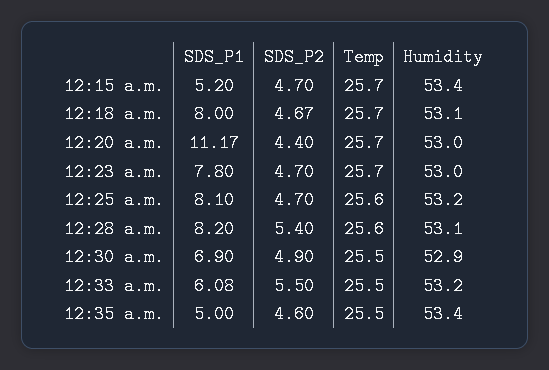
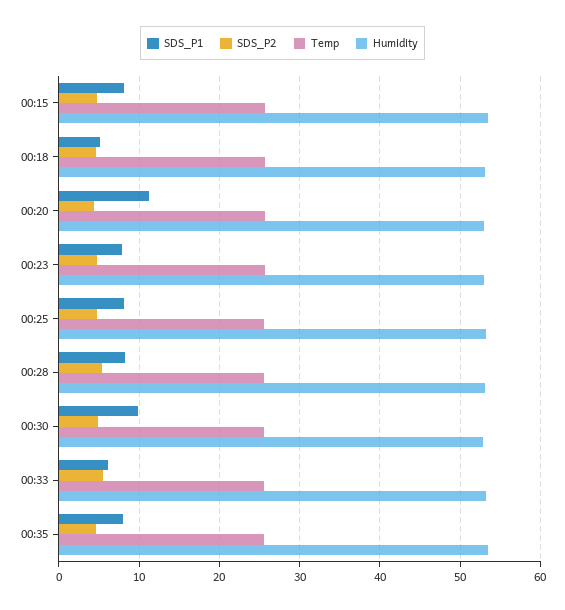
  {
    "SDS_P1": {
-     "12:15 a.m.": 5.2,
+     "12:15 a.m.": 8,
-     "12:18 a.m.": 8,
+     "12:18 a.m.": 5,
      "12:20 a.m.": 11.17,
      "12:23 a.m.": 7.8,
      "12:25 a.m.": 8.1,
      "12:28 a.m.": 8.2,
-     "12:30 a.m.": 6.9,
+     "12:30 a.m.": 10,
      "12:33 a.m.": 6.08,
-     "12:35 a.m.": 5
+     "12:35 a.m.": 8
    },
    "SDS_P2": {
      "12:15 a.m.": 4.7,
      "12:18 a.m.": 4.67,
      "12:20 a.m.": 4.4,
      "12:23 a.m.": 4.7,
      "12:25 a.m.": 4.7,
      "12:28 a.m.": 5.4,
      "12:30 a.m.": 4.9,
      "12:33 a.m.": 5.5,
      "12:35 a.m.": 4.6
    },
    "Temp": {
      "12:15 a.m.": 25.7,
      "12:18 a.m.": 25.7,
      "12:20 a.m.": 25.7,
      "12:23 a.m.": 25.7,
      "12:25 a.m.": 25.6,
      "12:28 a.m.": 25.6,
      "12:30 a.m.": 25.5,
      "12:33 a.m.": 25.5,
      "12:35 a.m.": 25.5
    },
    "Humidity": {
      "12:15 a.m.": 53.4,
      "12:18 a.m.": 53.1,
      "12:20 a.m.": 53,
      "12:23 a.m.": 53,
      "12:25 a.m.": 53.2,
      "12:28 a.m.": 53.1,
      "12:30 a.m.": 52.9,
      "12:33 a.m.": 53.2,
      "12:35 a.m.": 53.4
    }
  }

